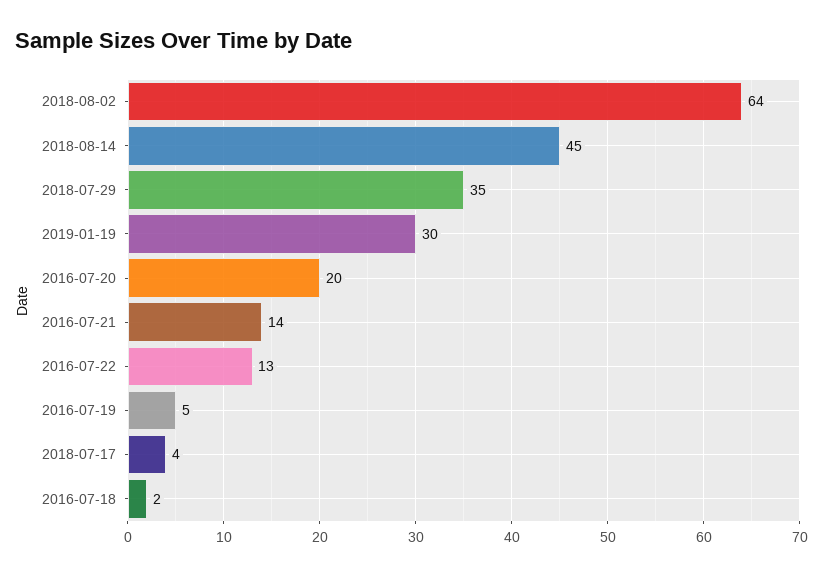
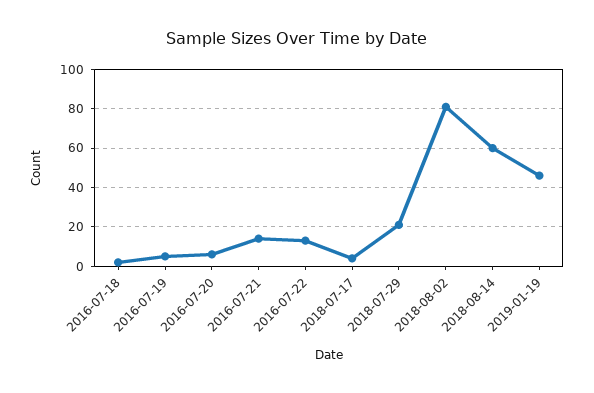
  {
-   "2018-08-02": 64,
+   "2018-08-02": 80,
-   "2018-08-14": 45,
+   "2018-08-14": 60,
-   "2018-07-29": 35,
+   "2018-07-29": 20,
-   "2019-01-19": 30,
+   "2019-01-19": 45,
-   "2016-07-20": 20,
+   "2016-07-20": 5,
    "2016-07-21": 14,
    "2016-07-22": 13,
    "2016-07-19": 5,
    "2018-07-17": 4,
    "2016-07-18": 2
  }

